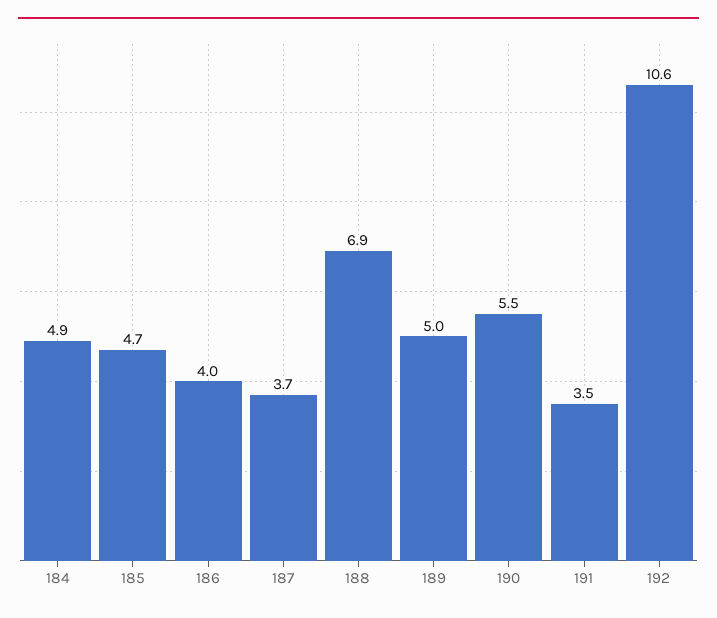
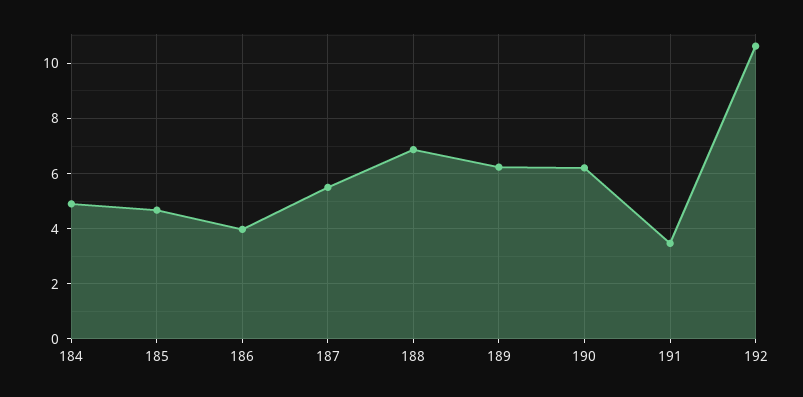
  {
    "184": 4.9,
    "185": 4.7,
    "186": 4,
-   "187": 3.7,
+   "187": 5.5,
    "188": 6.9,
-   "189": 5,
+   "189": 6.25,
-   "190": 5.5,
+   "190": 6.25,
    "191": 3.5,
    "192": 10.6
  }

